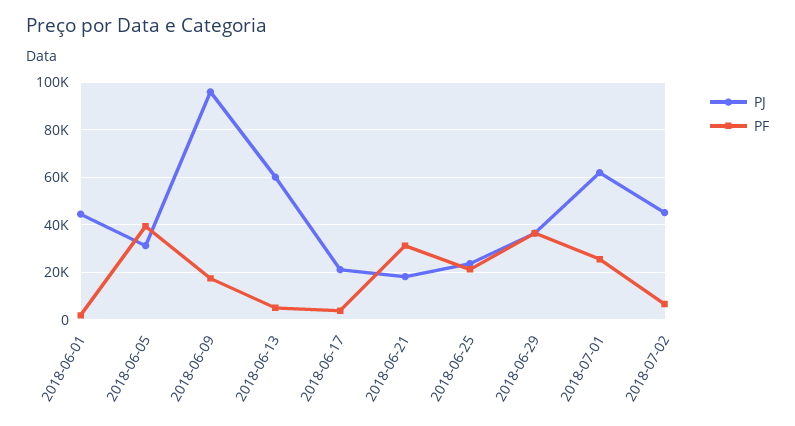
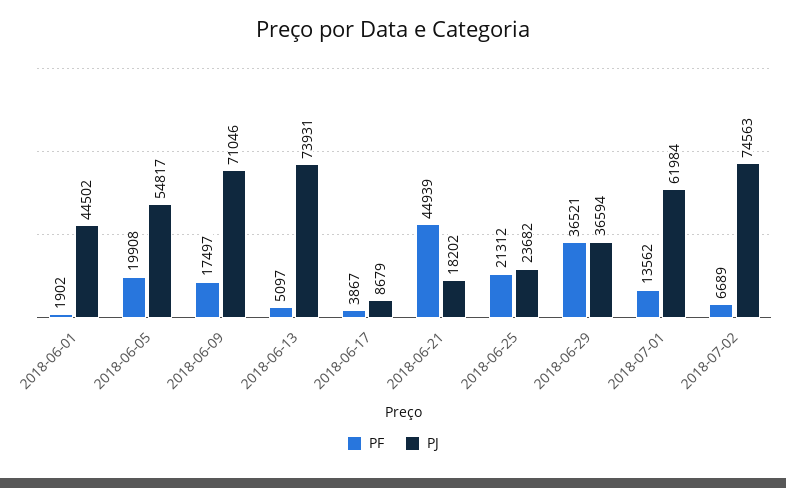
  {
    "PJ": {
      "2018-06-01": 44502,
-     "2018-06-05": 30000,
+     "2018-06-05": 54817,
-     "2018-06-09": 95000,
+     "2018-06-09": 71046,
-     "2018-06-13": 60000,
+     "2018-06-13": 73931,
-     "2018-06-17": 20000,
+     "2018-06-17": 8679,
      "2018-06-21": 18202,
      "2018-06-25": 23682,
      "2018-06-29": 36594,
      "2018-07-01": 61984,
-     "2018-07-02": 45000
+     "2018-07-02": 74563
    },
    "PF": {
      "2018-06-01": 1902,
-     "2018-06-05": 40000,
+     "2018-06-05": 19908,
      "2018-06-09": 17497,
      "2018-06-13": 5097,
      "2018-06-17": 3867,
-     "2018-06-21": 30000,
+     "2018-06-21": 44939,
      "2018-06-25": 21312,
      "2018-06-29": 36521,
-     "2018-07-01": 25000,
+     "2018-07-01": 13562,
      "2018-07-02": 6689
    }
  }

